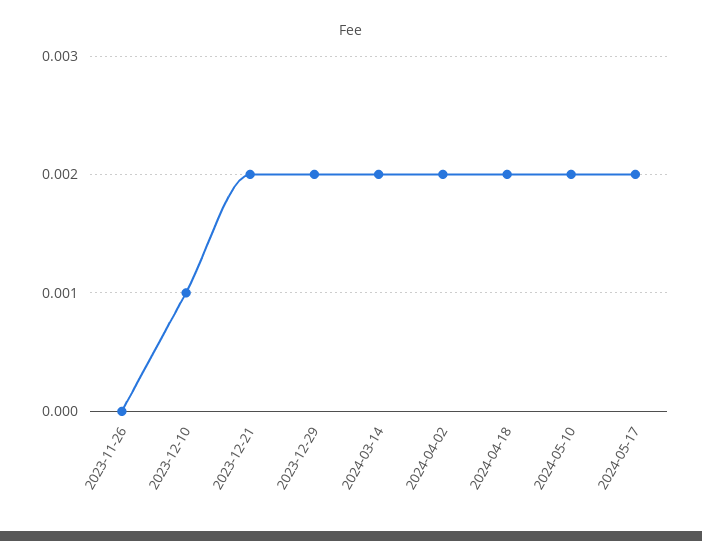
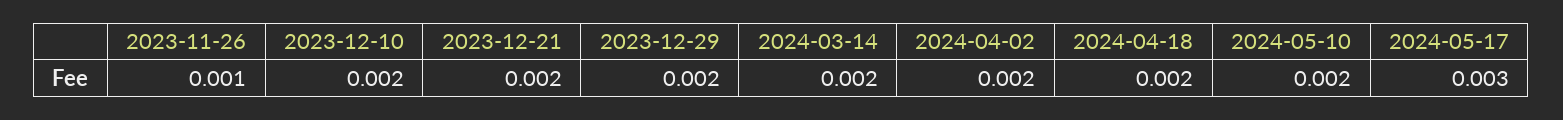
  {
-   "2023-11-26": 0,
+   "2023-11-26": 0.001,
-   "2023-12-10": 0.001,
+   "2023-12-10": 0.002,
    "2023-12-21": 0.002,
    "2023-12-29": 0.002,
    "2024-03-14": 0.002,
    "2024-04-02": 0.002,
    "2024-04-18": 0.002,
    "2024-05-10": 0.002,
-   "2024-05-17": 0.002
+   "2024-05-17": 0.003
  }

